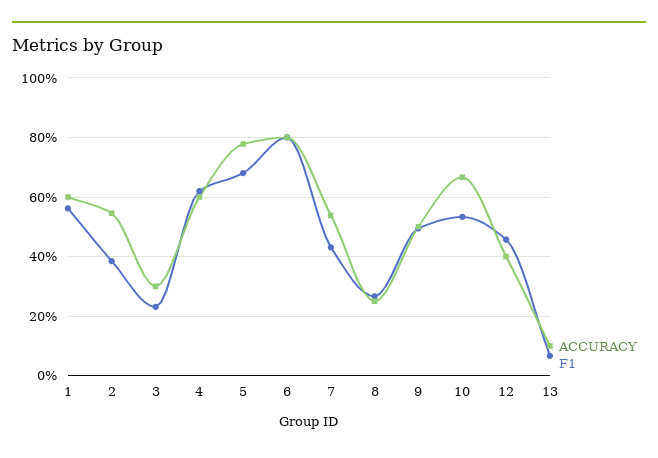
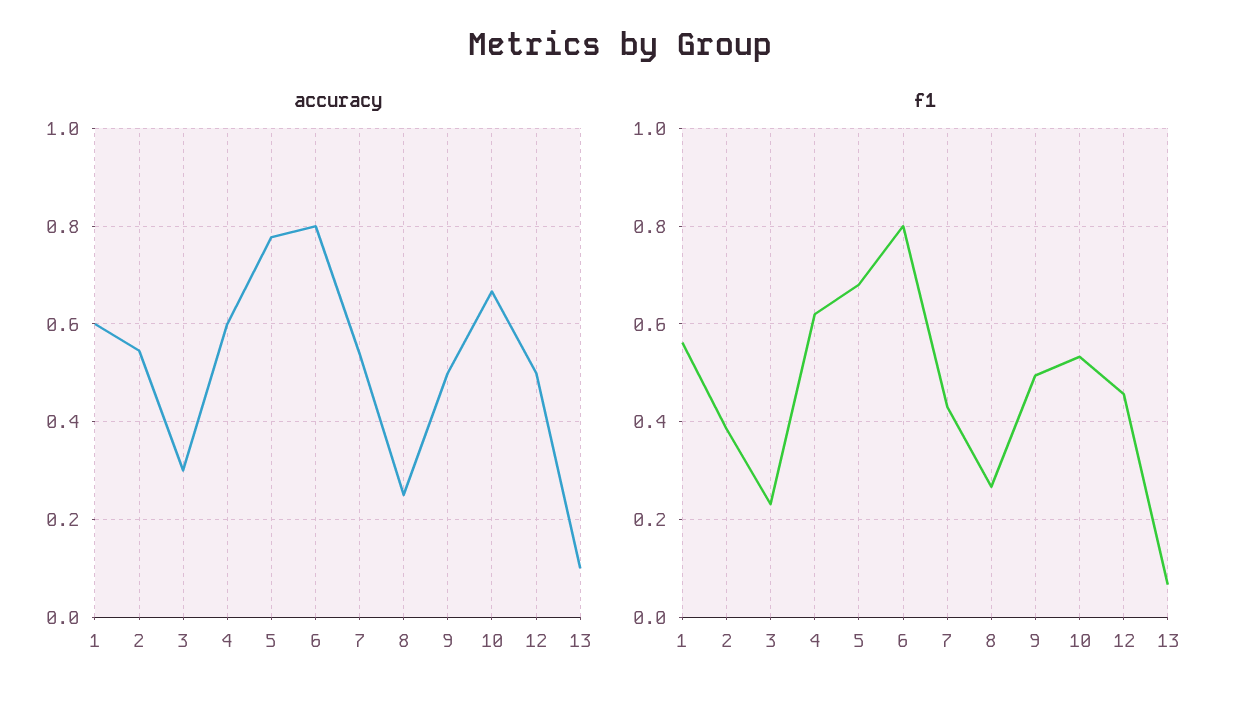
  {
    "ACCURACY": {
      "1": 0.6,
      "2": 0.54,
      "3": 0.3,
      "4": 0.6,
      "5": 0.78,
      "6": 0.8,
      "7": 0.54,
      "8": 0.26,
      "9": 0.5,
      "10": 0.66,
-     "12": 0.4,
+     "12": 0.5,
      "13": 0.1
    },
    "F1": {
      "1": 0.56,
      "2": 0.38,
      "3": 0.24,
      "4": 0.62,
      "5": 0.68,
      "6": 0.8,
      "7": 0.44,
      "8": 0.26,
      "9": 0.5,
      "10": 0.54,
      "12": 0.46,
      "13": 0.06
    }
  }

